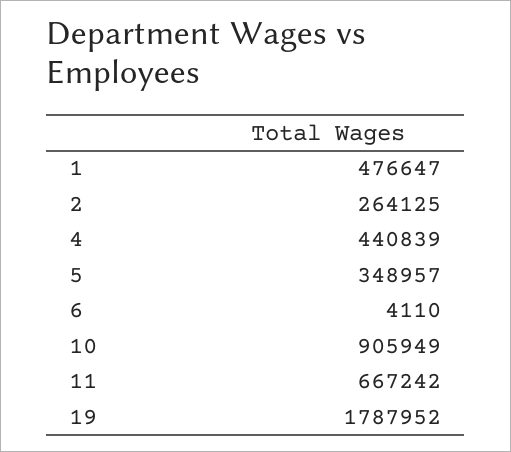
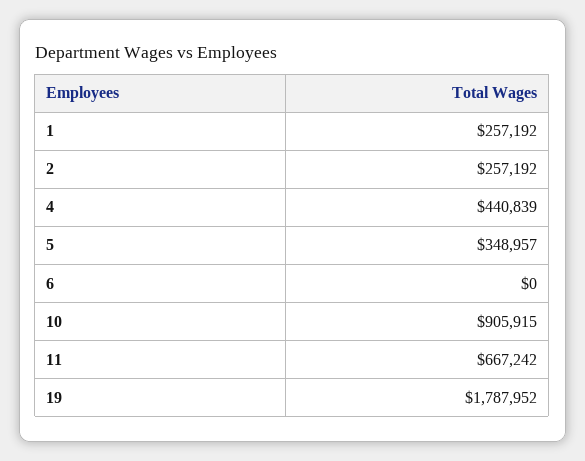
  {
-   "1": 476647,
+   "1": 257192,
-   "2": 264125,
+   "2": 257192,
    "4": 440839,
    "5": 348957,
-   "6": 4110,
+   "6": 0,
-   "10": 905949,
+   "10": 905915,
    "11": 667242,
    "19": 1787952
  }

